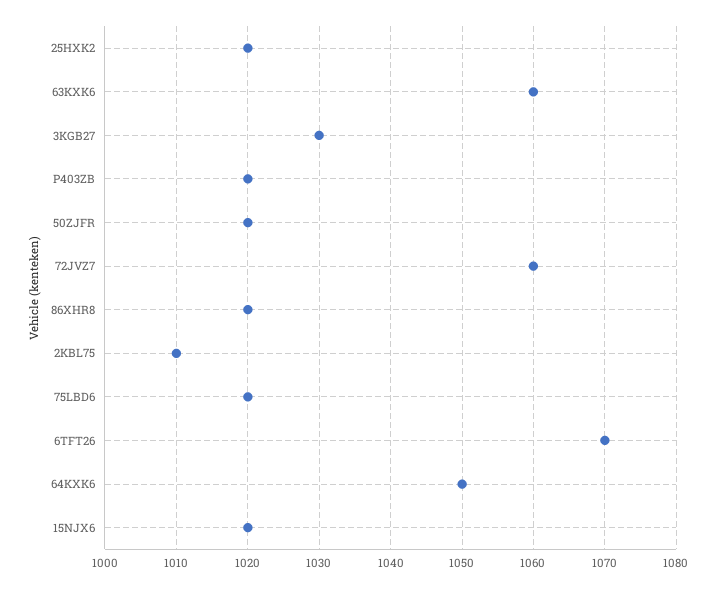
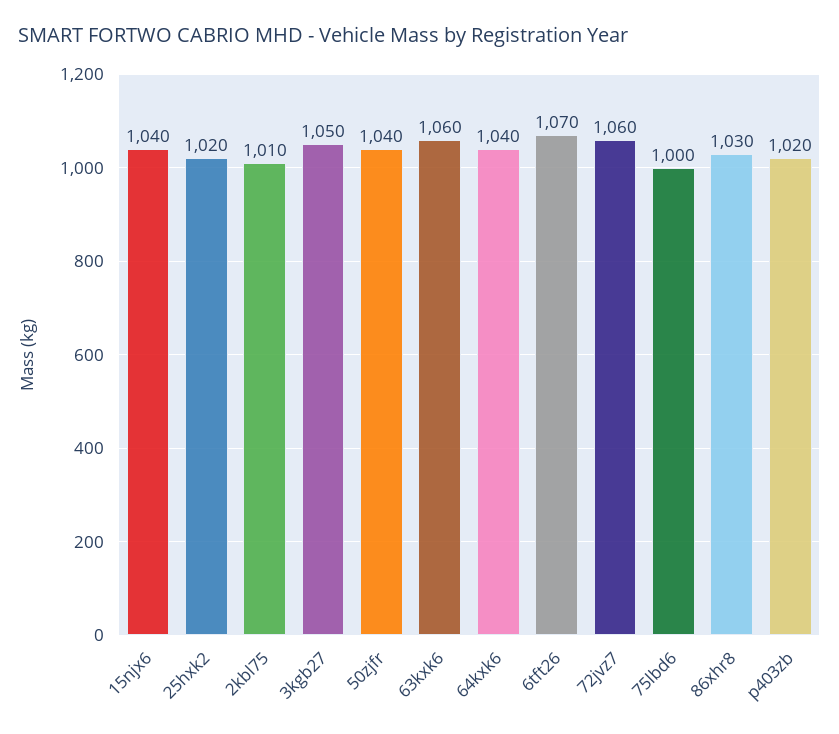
  {
    "25HXK2": 1020,
    "63KXK6": 1060,
-   "3KGB27": 1030,
+   "3KGB27": 1050,
    "P403ZB": 1020,
-   "50ZJFR": 1020,
+   "50ZJFR": 1040,
    "72JVZ7": 1060,
-   "86XHR8": 1020,
+   "86XHR8": 1030,
    "2KBL75": 1010,
-   "75LBD6": 1020,
+   "75LBD6": 1000,
    "6TFT26": 1070,
-   "64KXK6": 1050,
+   "64KXK6": 1040,
-   "15NJX6": 1020
+   "15NJX6": 1040
  }

